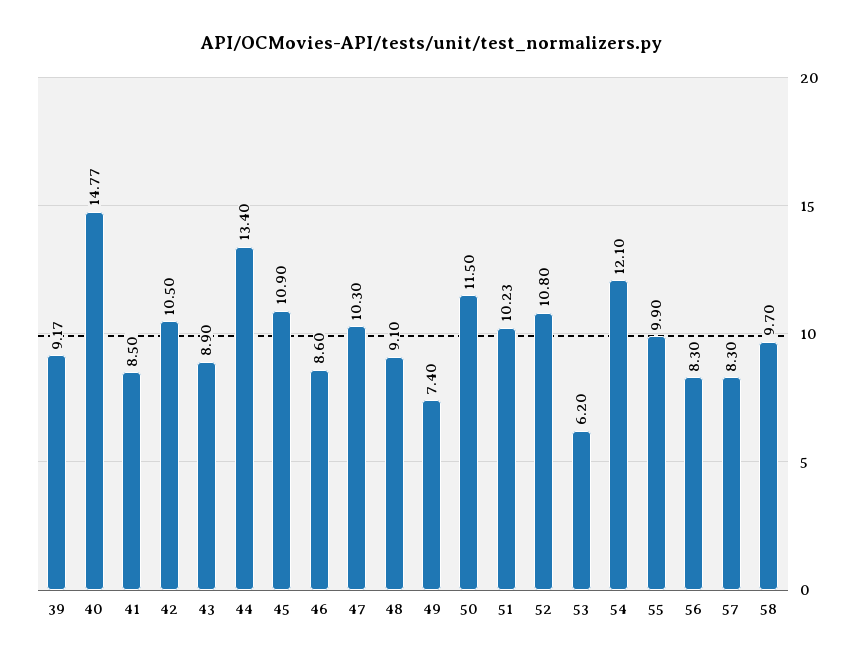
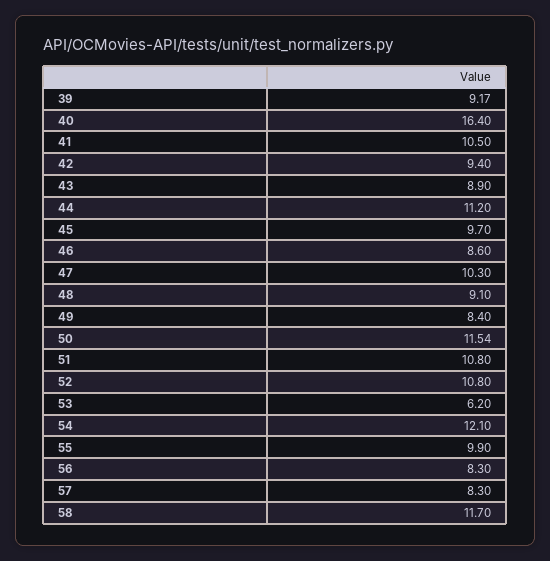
  {
    "39": 9.17,
-   "40": 14.77,
+   "40": 16.4,
-   "41": 8.5,
+   "41": 10.5,
-   "42": 10.5,
+   "42": 9.4,
    "43": 8.9,
-   "44": 13.4,
+   "44": 11.2,
-   "45": 10.9,
+   "45": 9.7,
    "46": 8.6,
    "47": 10.3,
    "48": 9.1,
-   "49": 7.4,
+   "49": 8.4,
-   "50": 11.5,
+   "50": 11.54,
-   "51": 10.23,
+   "51": 10.8,
    "52": 10.8,
    "53": 6.2,
    "54": 12.1,
    "55": 9.9,
    "56": 8.3,
    "57": 8.3,
-   "58": 9.7
+   "58": 11.7
  }

